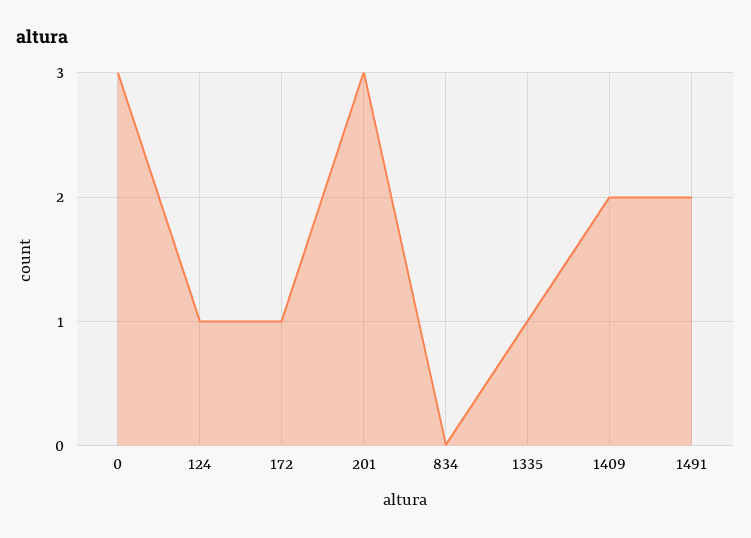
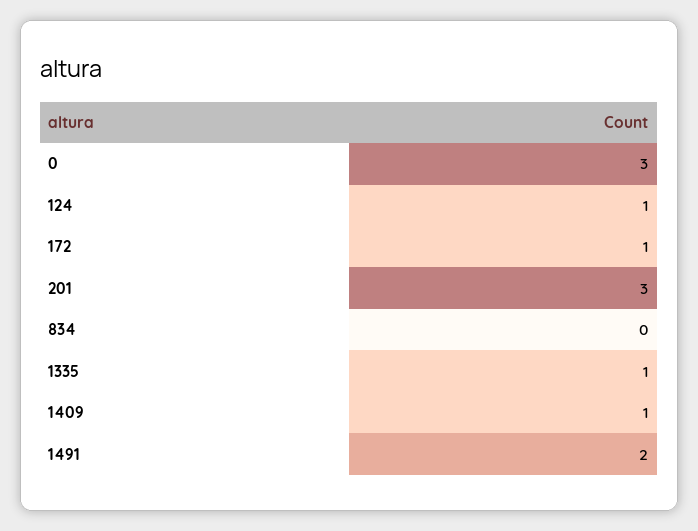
  {
    "0": 3,
    "124": 1,
    "172": 1,
    "201": 3,
    "834": 0,
    "1335": 1,
-   "1409": 2,
+   "1409": 1,
    "1491": 2
  }

